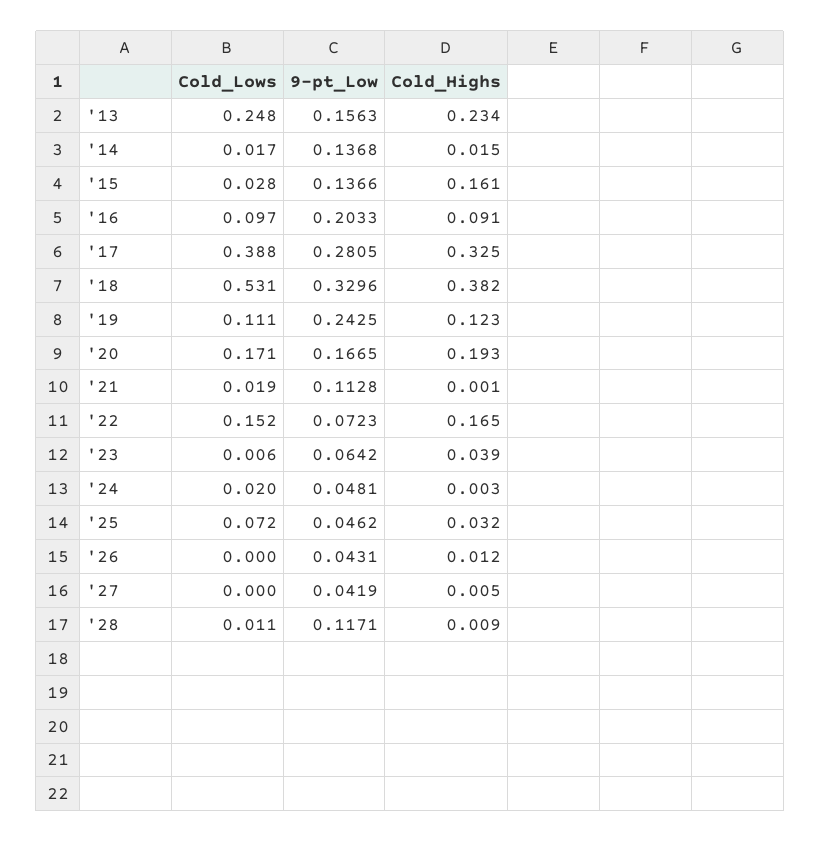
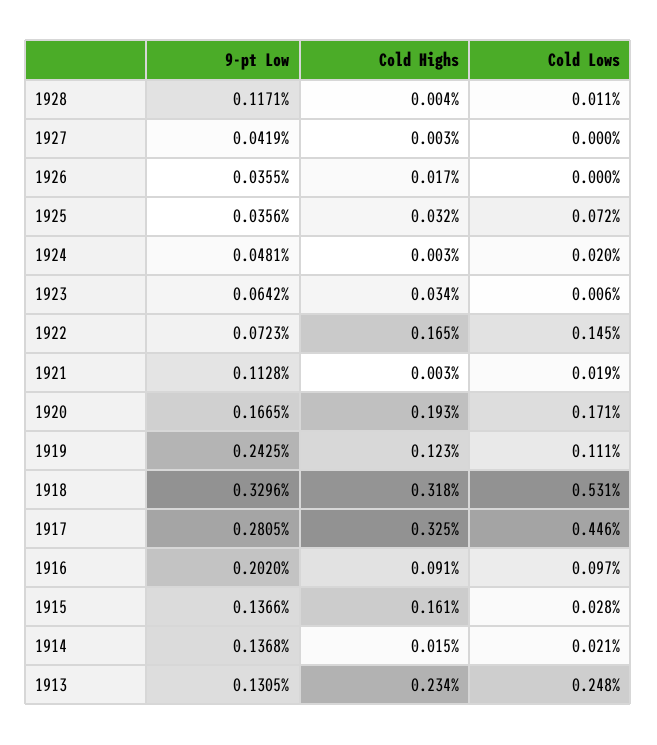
  {
    "Cold_Lows": {
      "'13": 0.248,
-     "'14": 0.017,
+     "'14": 0.021,
      "'15": 0.028,
      "'16": 0.097,
-     "'17": 0.388,
+     "'17": 0.446,
      "'18": 0.531,
      "'19": 0.111,
      "'20": 0.171,
      "'21": 0.019,
-     "'22": 0.152,
+     "'22": 0.145,
      "'23": 0.006,
      "'24": 0.02,
      "'25": 0.072,
      "'26": 0,
      "'27": 0,
      "'28": 0.011
    },
    "9-pt_Low": {
-     "'13": 0.1563,
+     "'13": 0.1305,
      "'14": 0.1368,
      "'15": 0.1366,
-     "'16": 0.2033,
+     "'16": 0.202,
      "'17": 0.2805,
      "'18": 0.3296,
      "'19": 0.2425,
      "'20": 0.1665,
      "'21": 0.1128,
      "'22": 0.0723,
      "'23": 0.0642,
      "'24": 0.0481,
-     "'25": 0.0462,
+     "'25": 0.0356,
-     "'26": 0.0431,
+     "'26": 0.0355,
      "'27": 0.0419,
      "'28": 0.1171
    },
    "Cold_Highs": {
      "'13": 0.234,
      "'14": 0.015,
      "'15": 0.161,
      "'16": 0.091,
      "'17": 0.325,
-     "'18": 0.382,
+     "'18": 0.318,
      "'19": 0.123,
      "'20": 0.193,
-     "'21": 0.001,
+     "'21": 0.003,
      "'22": 0.165,
-     "'23": 0.039,
+     "'23": 0.034,
      "'24": 0.003,
      "'25": 0.032,
-     "'26": 0.012,
+     "'26": 0.017,
-     "'27": 0.005,
+     "'27": 0.003,
-     "'28": 0.009
+     "'28": 0.004
    }
  }

